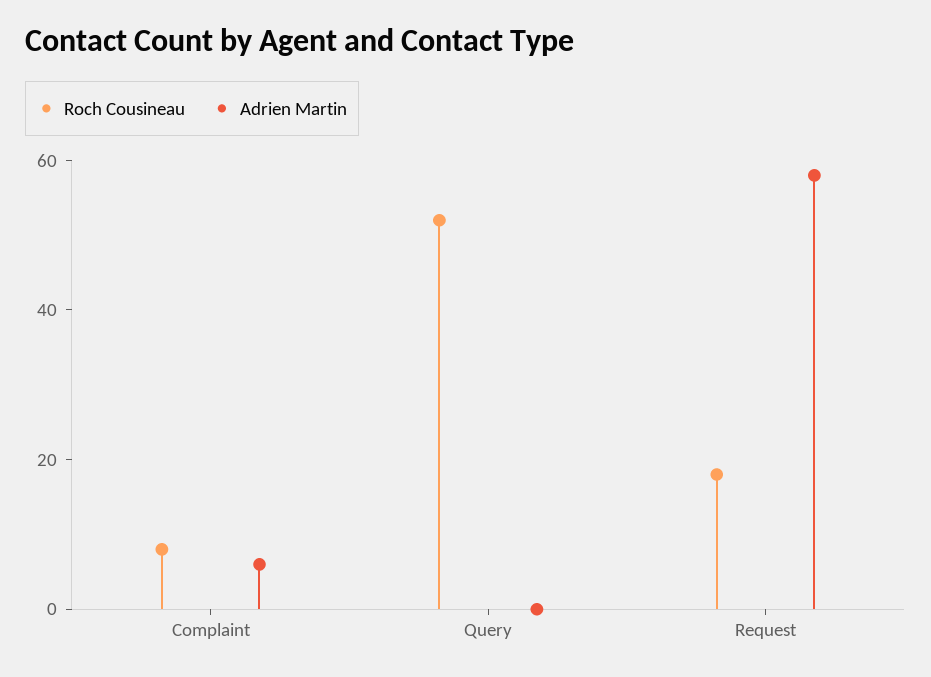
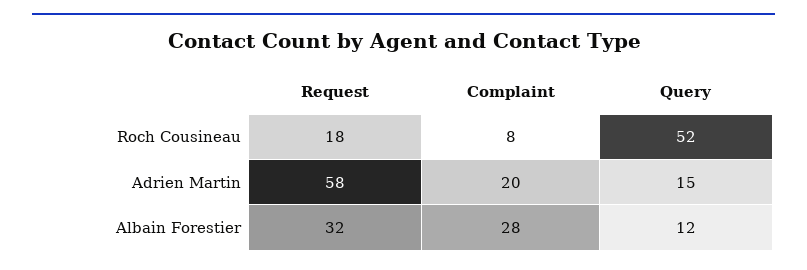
  {
    "Roch Cousineau": {
      "Complaint": 8,
      "Query": 52,
      "Request": 18
    },
    "Adrien Martin": {
-     "Complaint": 5,
+     "Complaint": 20,
-     "Query": 0,
+     "Query": 15,
      "Request": 58
-   }
+   },
+   "Albain Forestier": {
+     "Request": 32,
+     "Complaint": 28,
+     "Query": 12
+   }
  }

